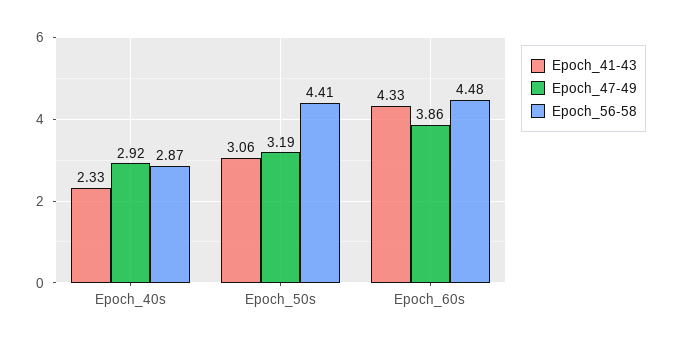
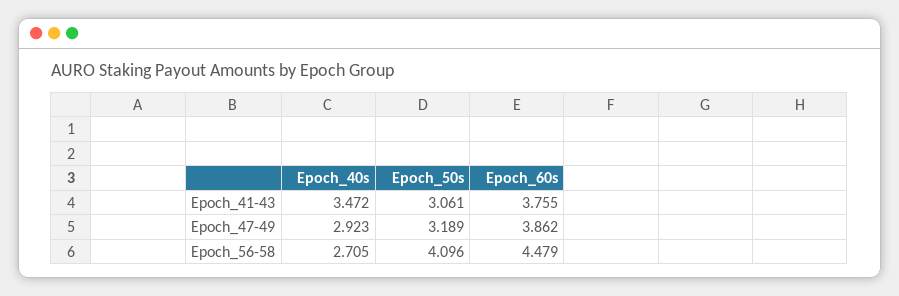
  {
    "Epoch_41-43": {
-     "Epoch_40s": 2.33,
+     "Epoch_40s": 3.472,
      "Epoch_50s": 3.061,
-     "Epoch_60s": 4.33
+     "Epoch_60s": 3.755
    },
    "Epoch_47-49": {
      "Epoch_40s": 2.923,
      "Epoch_50s": 3.189,
      "Epoch_60s": 3.862
    },
    "Epoch_56-58": {
-     "Epoch_40s": 2.87,
+     "Epoch_40s": 2.705,
-     "Epoch_50s": 4.41,
+     "Epoch_50s": 4.096,
      "Epoch_60s": 4.479
    }
  }

